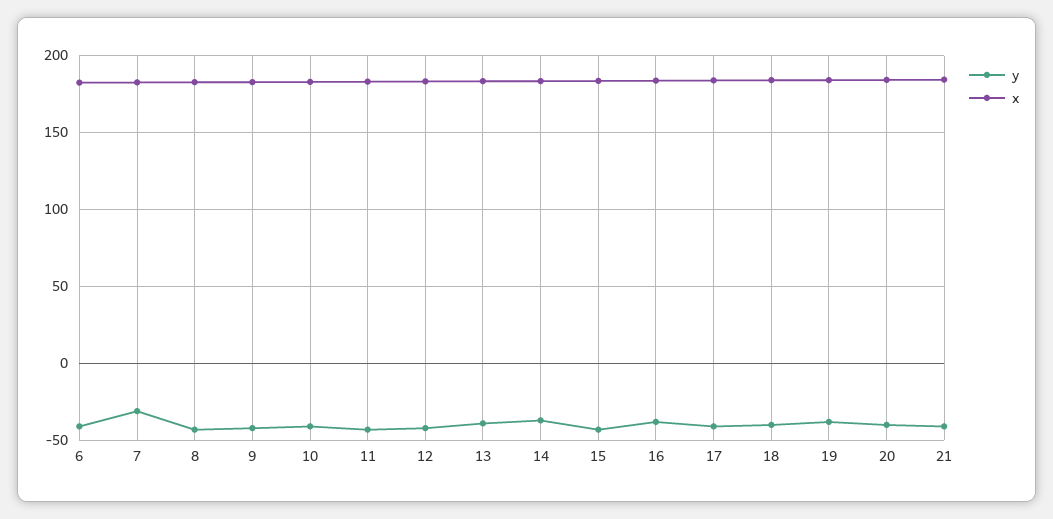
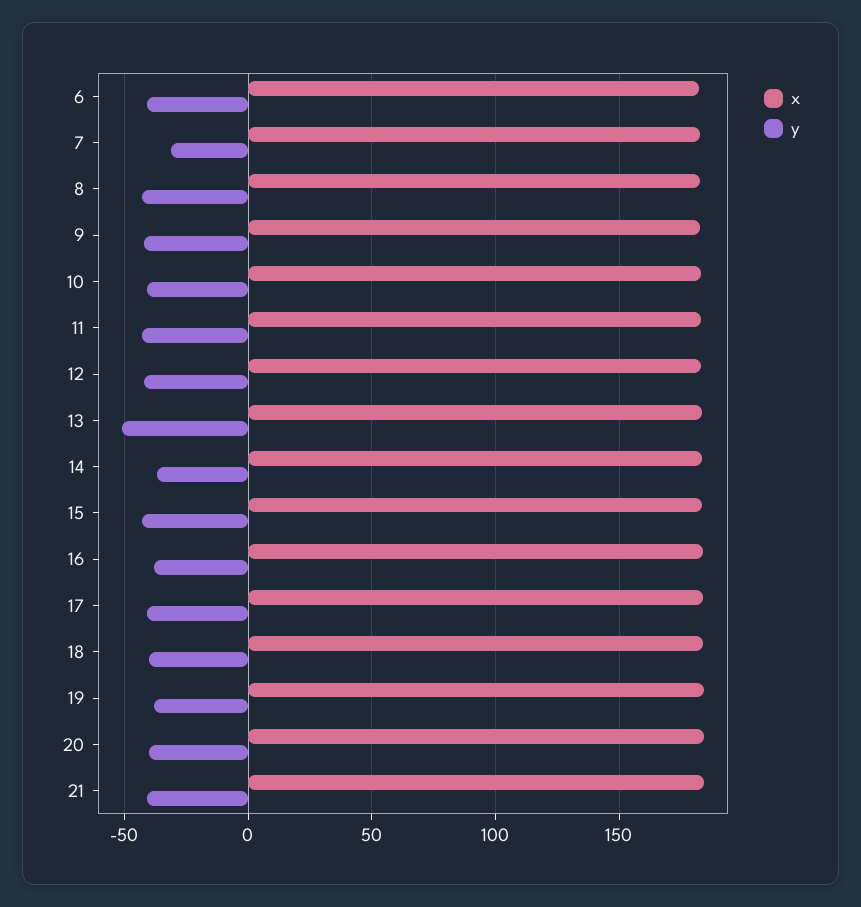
  {
    "y": {
      "6": -40,
      "7": -30,
      "8": -45,
      "9": -40,
      "10": -40,
      "11": -45,
      "12": -40,
-     "13": -40,
+     "13": -50,
      "14": -35,
      "15": -45,
      "16": -40,
      "17": -40,
      "18": -40,
      "19": -40,
      "20": -40,
      "21": -40
    },
    "x": {
      "6": 185,
      "7": 185,
      "8": 185,
      "9": 185,
      "10": 185,
      "11": 185,
      "12": 185,
      "13": 185,
      "14": 185,
      "15": 185,
      "16": 185,
      "17": 185,
      "18": 185,
      "19": 185,
      "20": 185,
      "21": 185
    }
  }

